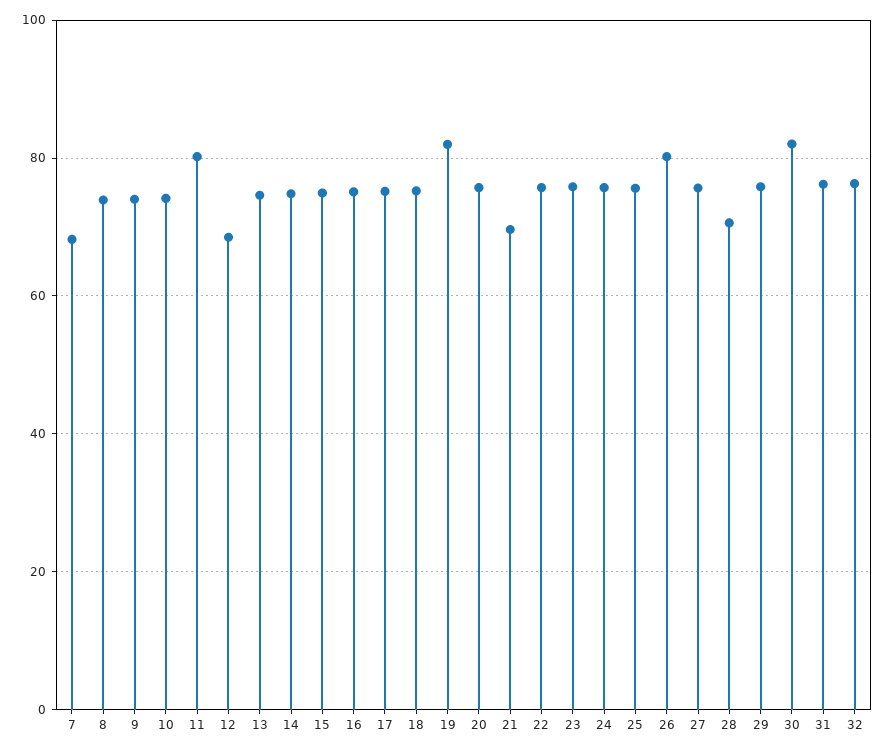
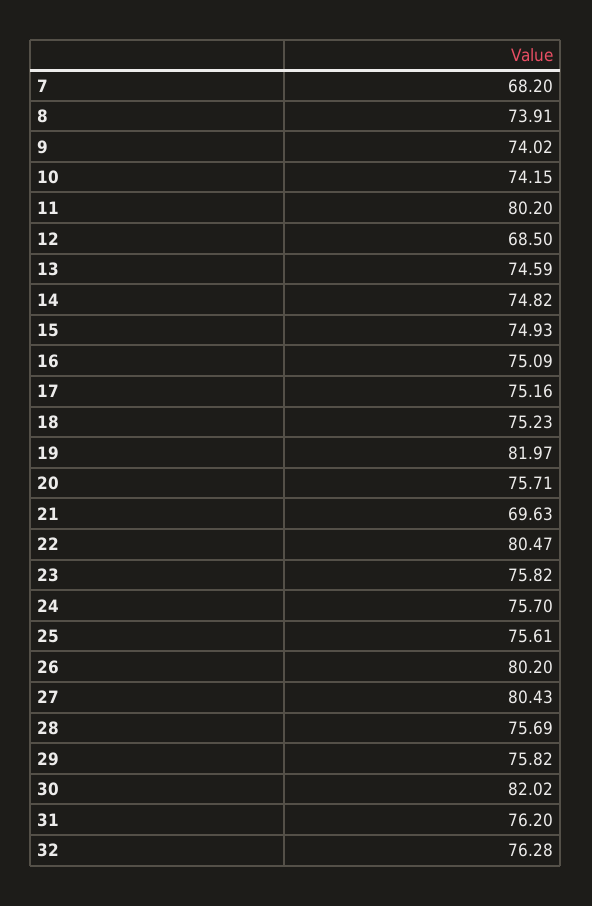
  {
    "7": 68.2,
    "8": 73.91,
    "9": 74.02,
    "10": 74.15,
    "11": 80.2,
    "12": 68.5,
    "13": 74.59,
    "14": 74.82,
    "15": 74.93,
    "16": 75.09,
    "17": 75.16,
    "18": 75.23,
    "19": 81.97,
    "20": 75.71,
    "21": 69.63,
-   "22": 76,
+   "22": 80.47,
    "23": 75.82,
    "24": 75.7,
    "25": 75.61,
    "26": 80.2,
-   "27": 76,
+   "27": 80.43,
-   "28": 70,
+   "28": 75.69,
    "29": 75.82,
    "30": 82.02,
    "31": 76.2,
    "32": 76.28
  }

